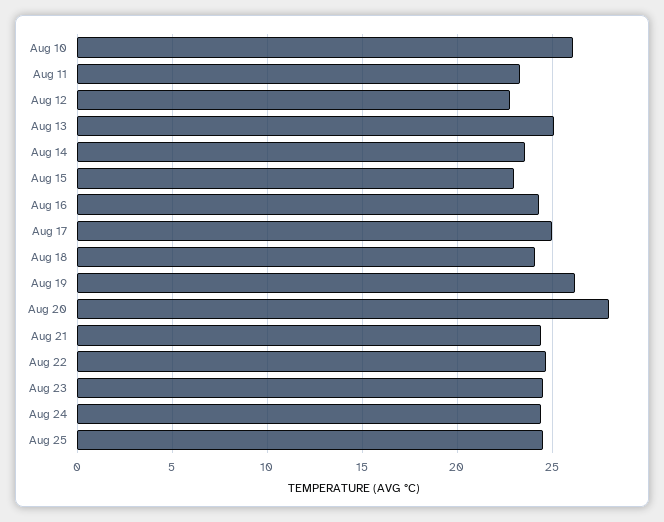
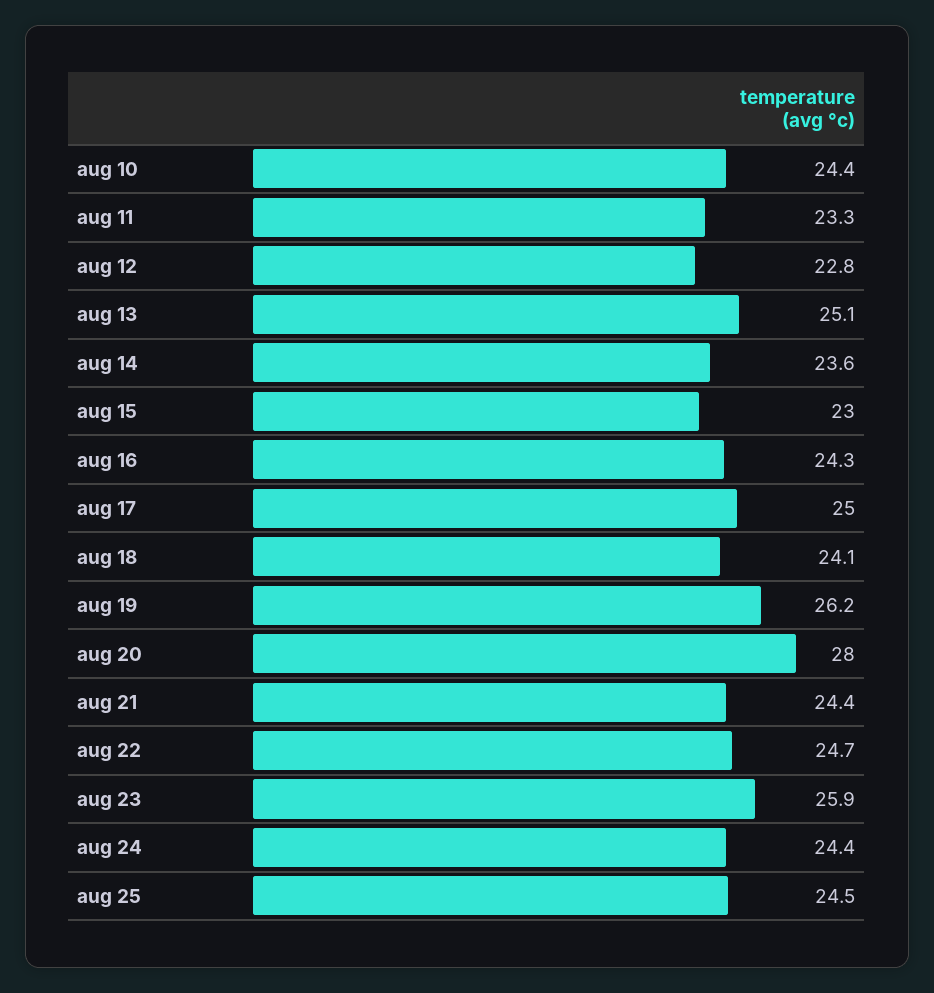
  {
-   "Aug 10": 26,
+   "Aug 10": 24.4,
    "Aug 11": 23.3,
    "Aug 12": 22.8,
    "Aug 13": 25.1,
    "Aug 14": 23.6,
    "Aug 15": 23,
    "Aug 16": 24.3,
    "Aug 17": 25,
    "Aug 18": 24.1,
    "Aug 19": 26.2,
    "Aug 20": 28,
    "Aug 21": 24.4,
    "Aug 22": 24.7,
-   "Aug 23": 24.5,
+   "Aug 23": 25.9,
    "Aug 24": 24.4,
    "Aug 25": 24.5
  }

